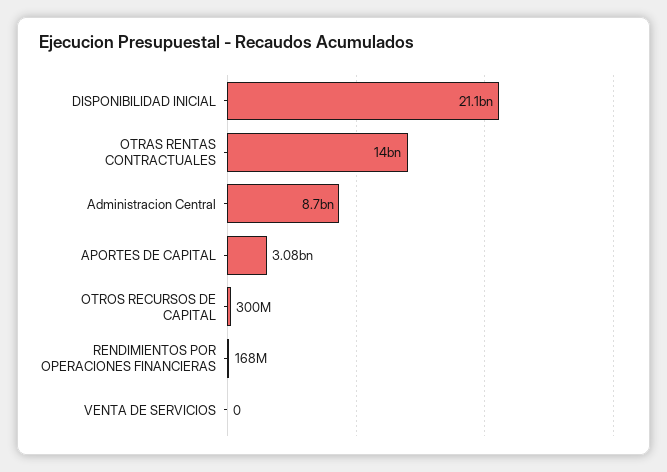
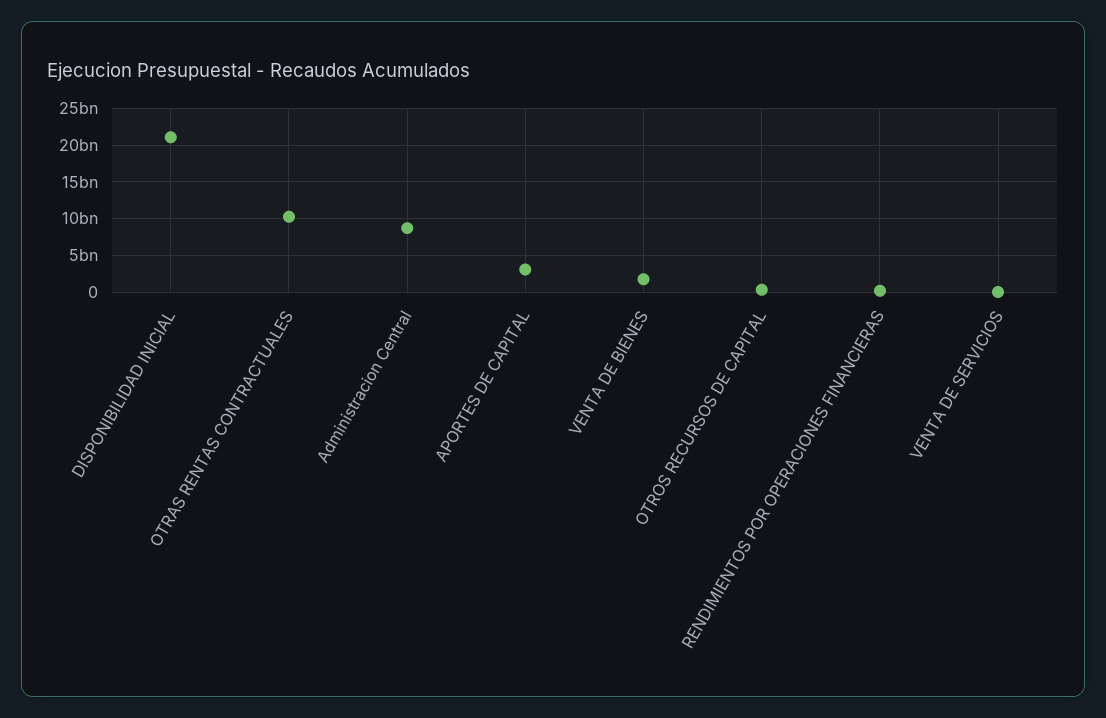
  {
    "DISPONIBILIDAD INICIAL": 21100000000,
-   "OTRAS RENTAS CONTRACTUALES": 14000000000,
+   "OTRAS RENTAS CONTRACTUALES": 10000000000,
    "Administracion Central": 8700000000,
    "APORTES DE CAPITAL": 3080000000,
    "OTROS RECURSOS DE CAPITAL": 300000000,
    "RENDIMIENTOS POR OPERACIONES FINANCIERAS": 168000000,
-   "VENTA DE SERVICIOS": 0
+   "VENTA DE SERVICIOS": 0,
+   "VENTA DE BIENES": 2000000000
  }

